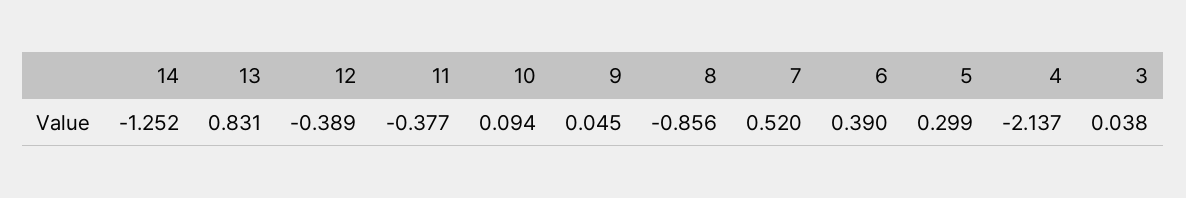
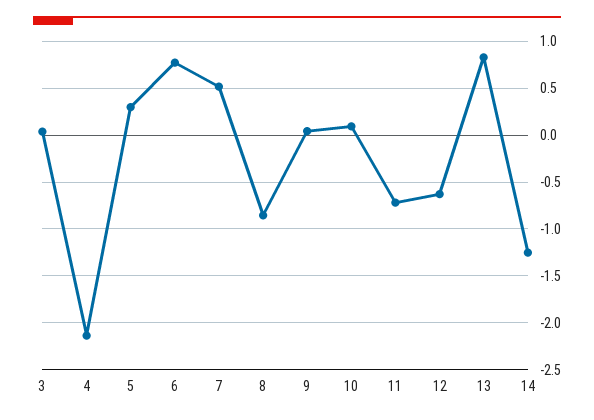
  {
    "14": -1.252,
    "13": 0.831,
-   "12": -0.389,
+   "12": -0.6,
-   "11": -0.377,
+   "11": -0.7,
    "10": 0.094,
    "9": 0.045,
    "8": -0.856,
    "7": 0.52,
-   "6": 0.39,
+   "6": 0.8,
    "5": 0.299,
    "4": -2.137,
    "3": 0.038
  }

